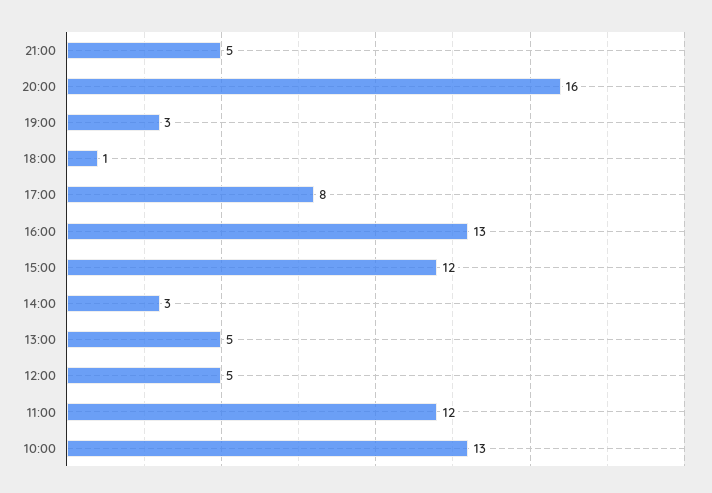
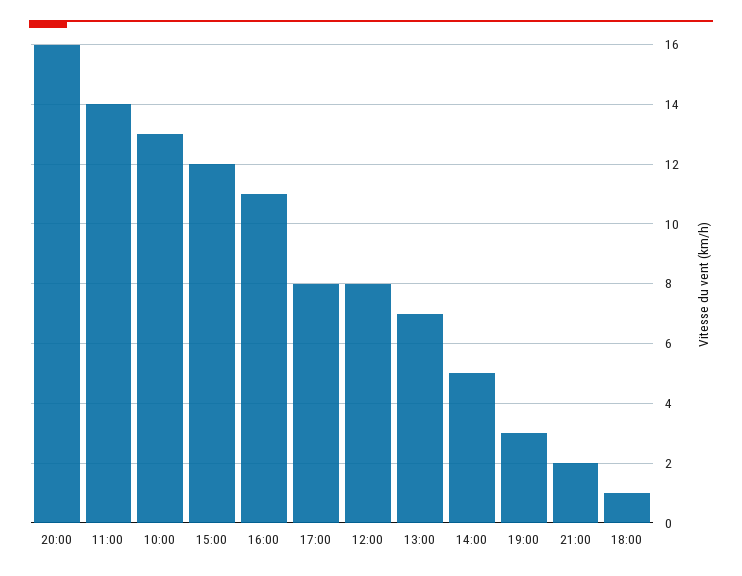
  {
-   "21:00": 5,
+   "21:00": 2,
    "20:00": 16,
    "19:00": 3,
    "18:00": 1,
    "17:00": 8,
-   "16:00": 13,
+   "16:00": 11,
    "15:00": 12,
-   "14:00": 3,
+   "14:00": 5,
-   "13:00": 5,
+   "13:00": 7,
-   "12:00": 5,
+   "12:00": 8,
-   "11:00": 12,
+   "11:00": 14,
    "10:00": 13
  }

